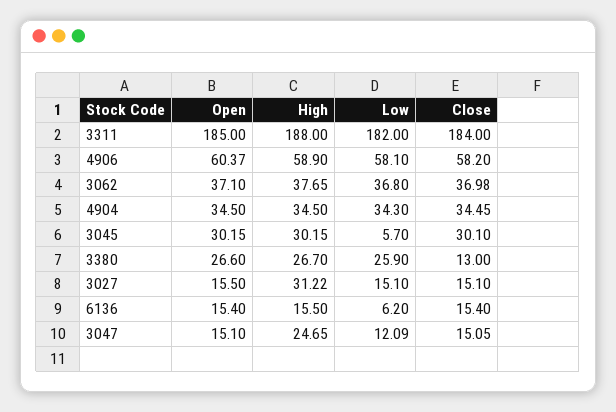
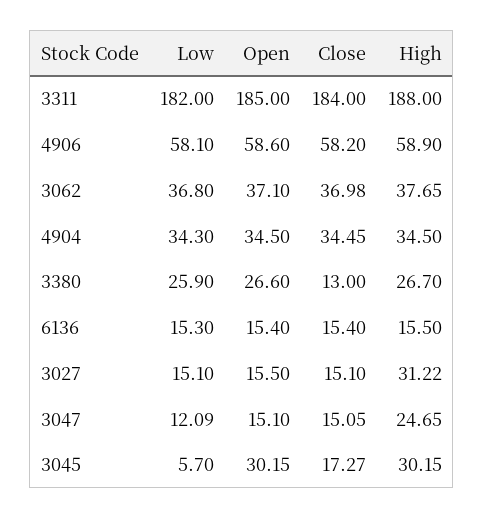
  {
    "Open": {
      "3311": 185,
-     "4906": 60.37,
+     "4906": 58.6,
      "3062": 37.1,
      "4904": 34.5,
      "3045": 30.15,
      "3380": 26.6,
      "3027": 15.5,
      "6136": 15.4,
      "3047": 15.1
    },
    "High": {
      "3311": 188,
      "4906": 58.9,
      "3062": 37.65,
      "4904": 34.5,
      "3045": 30.15,
      "3380": 26.7,
      "3027": 31.22,
      "6136": 15.5,
      "3047": 24.65
    },
    "Low": {
      "3311": 182,
      "4906": 58.1,
      "3062": 36.8,
      "4904": 34.3,
      "3045": 5.7,
      "3380": 25.9,
      "3027": 15.1,
-     "6136": 6.2,
+     "6136": 15.3,
      "3047": 12.09
    },
    "Close": {
      "3311": 184,
      "4906": 58.2,
      "3062": 36.98,
      "4904": 34.45,
-     "3045": 30.1,
+     "3045": 17.27,
      "3380": 13,
      "3027": 15.1,
      "6136": 15.4,
      "3047": 15.05
    }
  }

